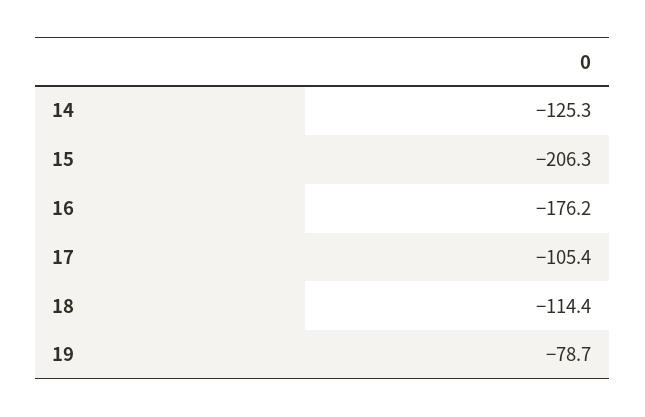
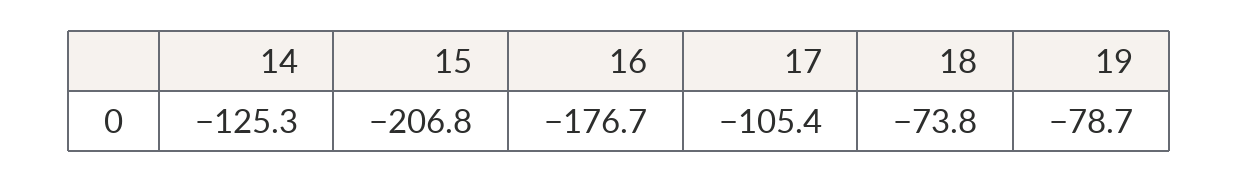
  {
    "14": -125.3,
-   "15": -206.3,
+   "15": -206.8,
-   "16": -176.2,
+   "16": -176.7,
    "17": -105.4,
-   "18": -114.4,
+   "18": -73.8,
    "19": -78.7
  }

